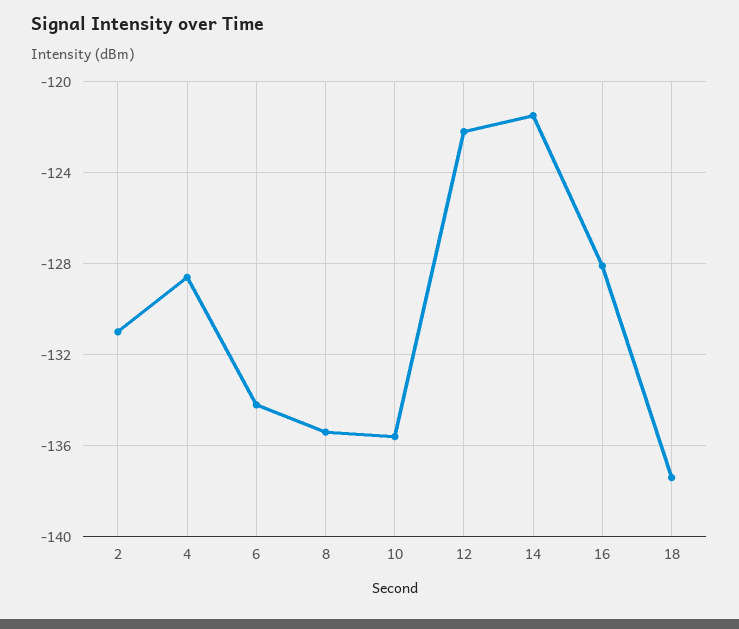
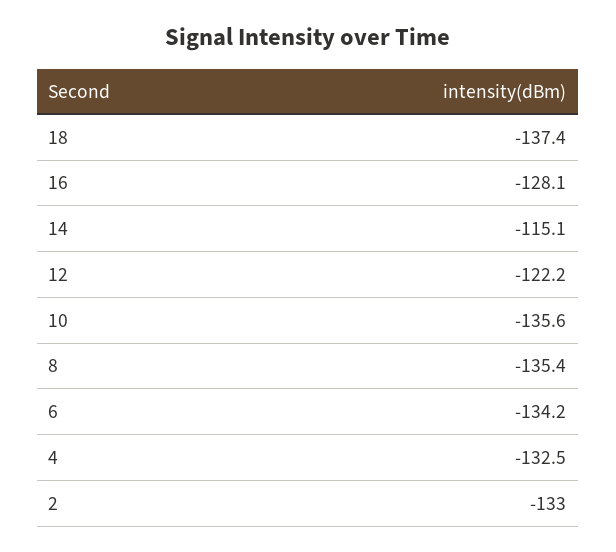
  {
-   "2": -131,
+   "2": -133,
-   "4": -128.5,
+   "4": -132.5,
    "6": -134.2,
    "8": -135.4,
    "10": -135.6,
    "12": -122.2,
-   "14": -121.5,
+   "14": -115.1,
    "16": -128.1,
    "18": -137.4
  }

